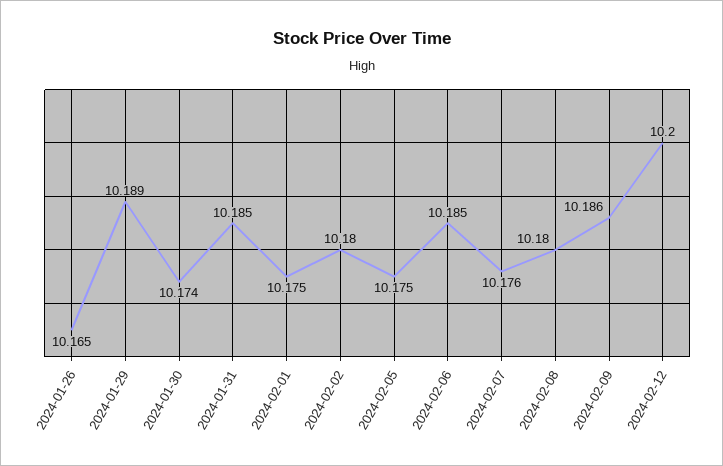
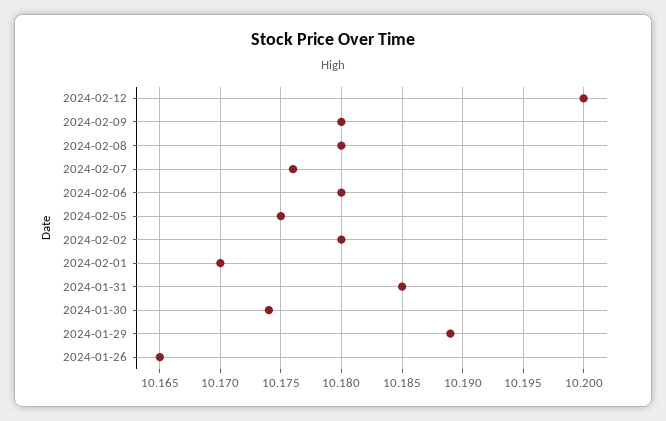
  {
    "2024-01-26": 10.165,
    "2024-01-29": 10.189,
    "2024-01-30": 10.174,
    "2024-01-31": 10.185,
-   "2024-02-01": 10.175,
+   "2024-02-01": 10.17,
    "2024-02-02": 10.18,
    "2024-02-05": 10.175,
-   "2024-02-06": 10.185,
+   "2024-02-06": 10.18,
    "2024-02-07": 10.176,
    "2024-02-08": 10.18,
-   "2024-02-09": 10.186,
+   "2024-02-09": 10.18,
    "2024-02-12": 10.2
  }

